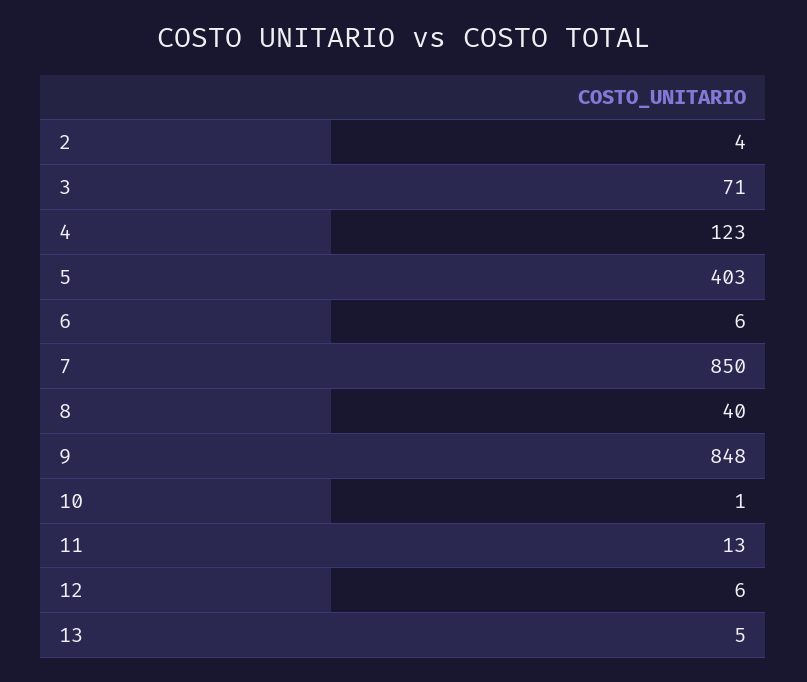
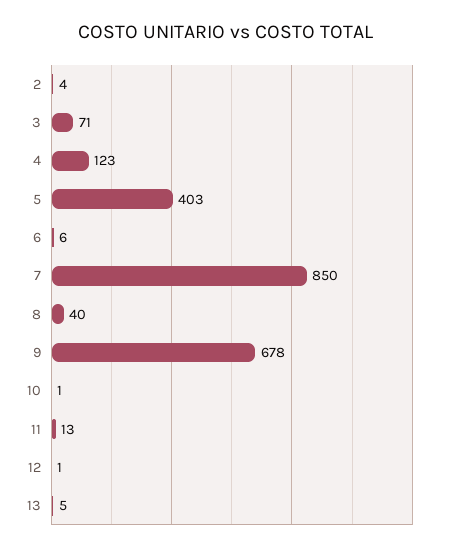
  {
    "2": 4,
    "3": 71,
    "4": 123,
    "5": 403,
    "6": 6,
    "7": 850,
    "8": 40,
-   "9": 848,
+   "9": 678,
    "10": 1,
    "11": 13,
-   "12": 6,
+   "12": 1,
    "13": 5
  }

